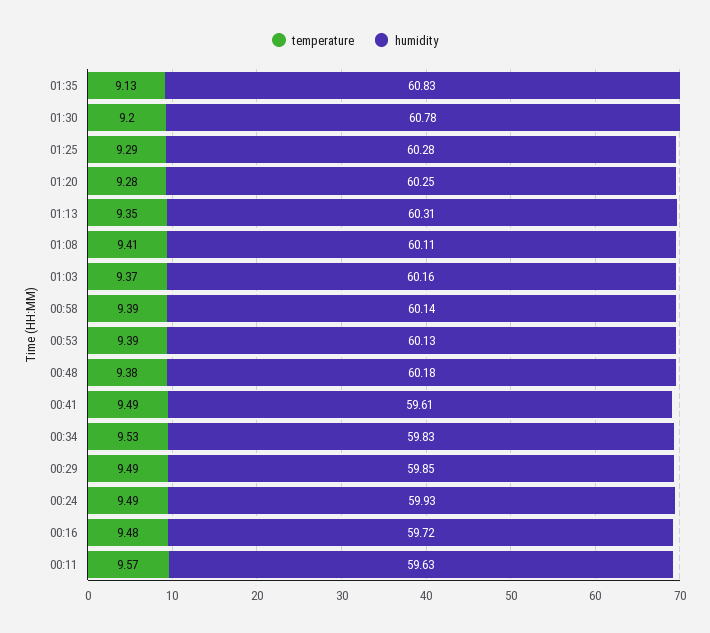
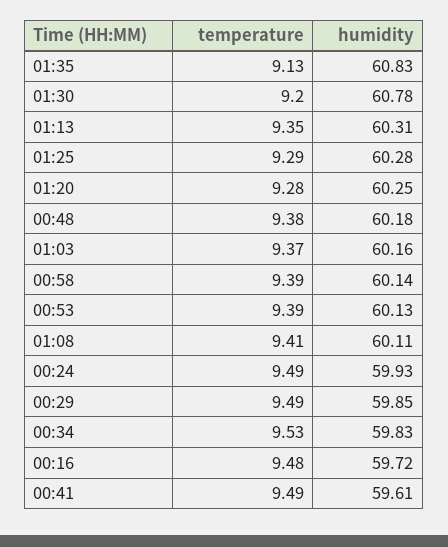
  {
    "temperature": {
      "01:35": 9.13,
      "01:30": 9.2,
      "01:25": 9.29,
      "01:20": 9.28,
      "01:13": 9.35,
      "01:08": 9.41,
      "01:03": 9.37,
      "00:58": 9.39,
      "00:53": 9.39,
      "00:48": 9.38,
      "00:41": 9.49,
      "00:34": 9.53,
      "00:29": 9.49,
      "00:24": 9.49,
-     "00:16": 9.48,
+     "00:16": 9.48
-     "00:11": 9.57
    },
    "humidity": {
      "01:35": 60.83,
      "01:30": 60.78,
      "01:25": 60.28,
      "01:20": 60.25,
      "01:13": 60.31,
      "01:08": 60.11,
      "01:03": 60.16,
      "00:58": 60.14,
      "00:53": 60.13,
      "00:48": 60.18,
      "00:41": 59.61,
      "00:34": 59.83,
      "00:29": 59.85,
      "00:24": 59.93,
-     "00:16": 59.72,
+     "00:16": 59.72
-     "00:11": 59.63
    }
  }

